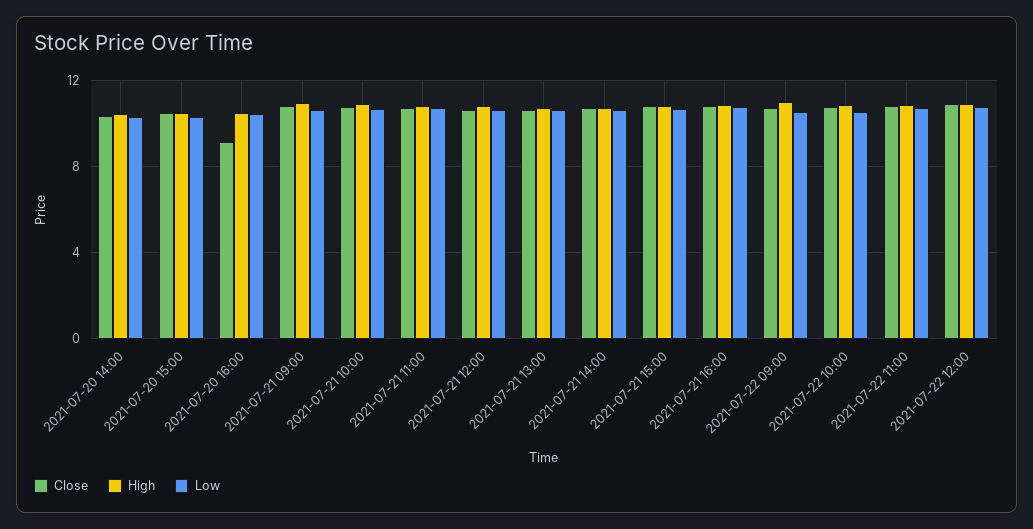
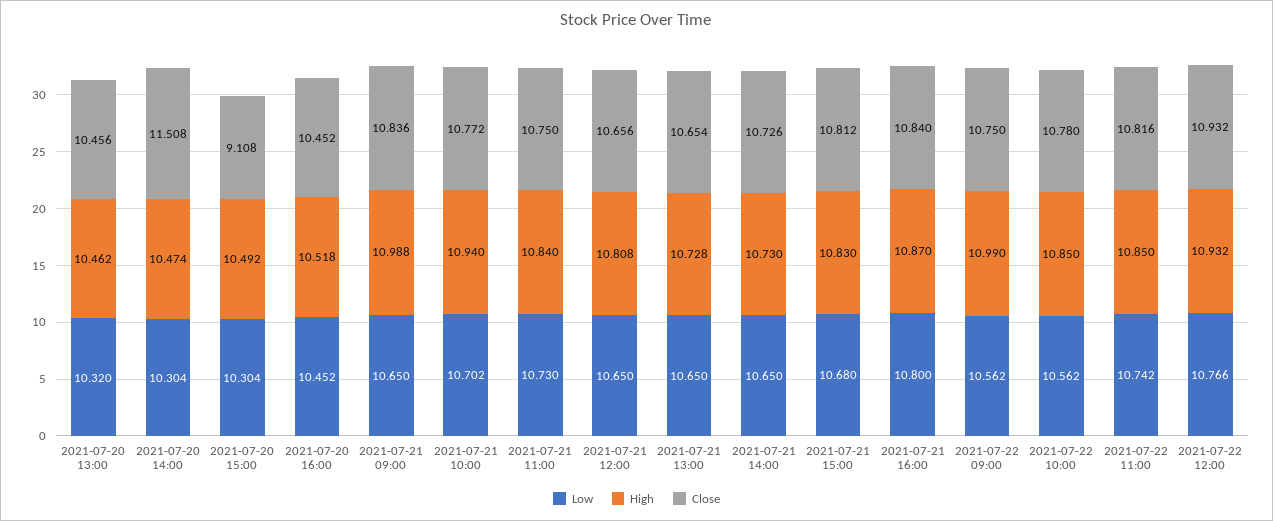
  {
    "Close": {
-     "2021-07-20 14:00": 10.5,
+     "2021-07-20 14:00": 11.508,
-     "2021-07-20 15:00": 10.5,
+     "2021-07-20 15:00": 9.108,
-     "2021-07-20 16:00": 9,
+     "2021-07-20 16:00": 10.452,
      "2021-07-21 09:00": 10.836,
      "2021-07-21 10:00": 10.772,
      "2021-07-21 11:00": 10.75,
      "2021-07-21 12:00": 10.656,
      "2021-07-21 13:00": 10.654,
      "2021-07-21 14:00": 10.726,
      "2021-07-21 15:00": 10.812,
      "2021-07-21 16:00": 10.84,
      "2021-07-22 09:00": 10.75,
      "2021-07-22 10:00": 10.78,
      "2021-07-22 11:00": 10.816,
-     "2021-07-22 12:00": 10.932
+     "2021-07-22 12:00": 10.932,
+     "2021-07-20 13:00": 10.456
    },
    "High": {
      "2021-07-20 14:00": 10.474,
      "2021-07-20 15:00": 10.492,
      "2021-07-20 16:00": 10.518,
      "2021-07-21 09:00": 10.988,
      "2021-07-21 10:00": 10.94,
      "2021-07-21 11:00": 10.84,
      "2021-07-21 12:00": 10.808,
      "2021-07-21 13:00": 10.728,
      "2021-07-21 14:00": 10.73,
      "2021-07-21 15:00": 10.83,
      "2021-07-21 16:00": 10.87,
      "2021-07-22 09:00": 10.99,
      "2021-07-22 10:00": 10.85,
      "2021-07-22 11:00": 10.85,
-     "2021-07-22 12:00": 10.932
+     "2021-07-22 12:00": 10.932,
+     "2021-07-20 13:00": 10.462
    },
    "Low": {
      "2021-07-20 14:00": 10.304,
      "2021-07-20 15:00": 10.304,
      "2021-07-20 16:00": 10.452,
      "2021-07-21 09:00": 10.65,
      "2021-07-21 10:00": 10.702,
      "2021-07-21 11:00": 10.73,
      "2021-07-21 12:00": 10.65,
      "2021-07-21 13:00": 10.65,
      "2021-07-21 14:00": 10.65,
      "2021-07-21 15:00": 10.68,
      "2021-07-21 16:00": 10.8,
      "2021-07-22 09:00": 10.562,
      "2021-07-22 10:00": 10.562,
      "2021-07-22 11:00": 10.742,
-     "2021-07-22 12:00": 10.766
+     "2021-07-22 12:00": 10.766,
+     "2021-07-20 13:00": 10.32
    }
  }

